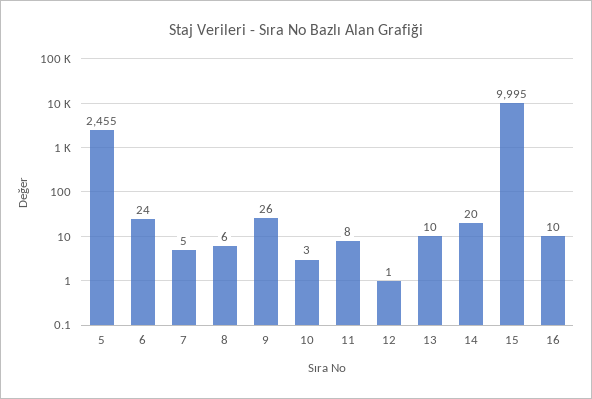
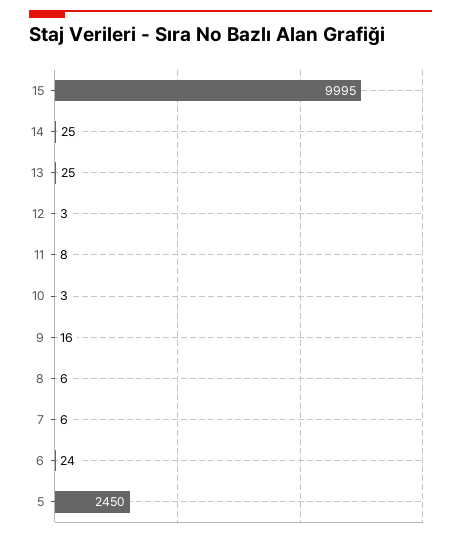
  {
-   "5": 2455,
+   "5": 2450,
    "6": 24,
-   "7": 5,
+   "7": 6,
    "8": 6,
-   "9": 26,
+   "9": 16,
    "10": 3,
    "11": 8,
-   "12": 1,
+   "12": 3,
-   "13": 10,
+   "13": 25,
-   "14": 20,
+   "14": 25,
-   "15": 9995,
+   "15": 9995
-   "16": 10
  }

